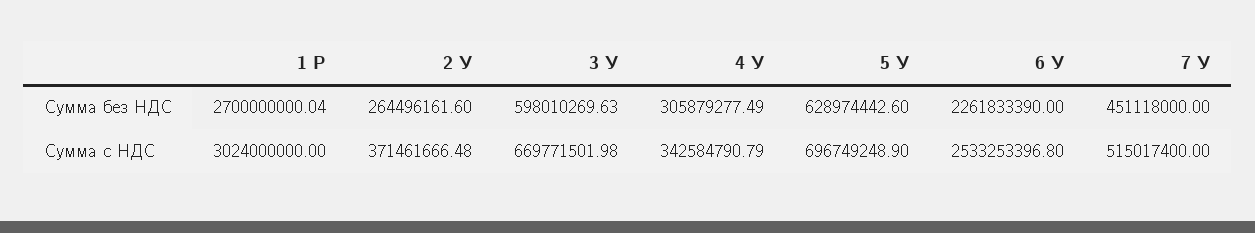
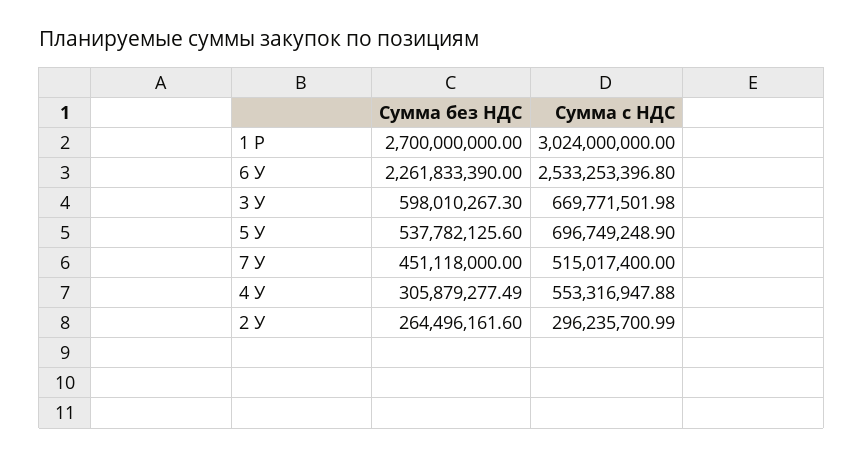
  {
    "1 Р": {
-     "Сумма без НДС": 2700000000.04,
+     "Сумма без НДС": 2700000000,
      "Сумма с НДС": 3024000000
    },
    "2 У": {
      "Сумма без НДС": 264496161.6,
-     "Сумма с НДС": 371461666.48
+     "Сумма с НДС": 296235700.99
    },
    "3 У": {
-     "Сумма без НДС": 598010269.63,
+     "Сумма без НДС": 598010267.3,
      "Сумма с НДС": 669771501.98
    },
    "4 У": {
      "Сумма без НДС": 305879277.49,
-     "Сумма с НДС": 342584790.79
+     "Сумма с НДС": 553316947.88
    },
    "5 У": {
-     "Сумма без НДС": 628974442.6,
+     "Сумма без НДС": 537782125.6,
      "Сумма с НДС": 696749248.9
    },
    "6 У": {
      "Сумма без НДС": 2261833390,
      "Сумма с НДС": 2533253396.8
    },
    "7 У": {
      "Сумма без НДС": 451118000,
      "Сумма с НДС": 515017400
    }
  }

